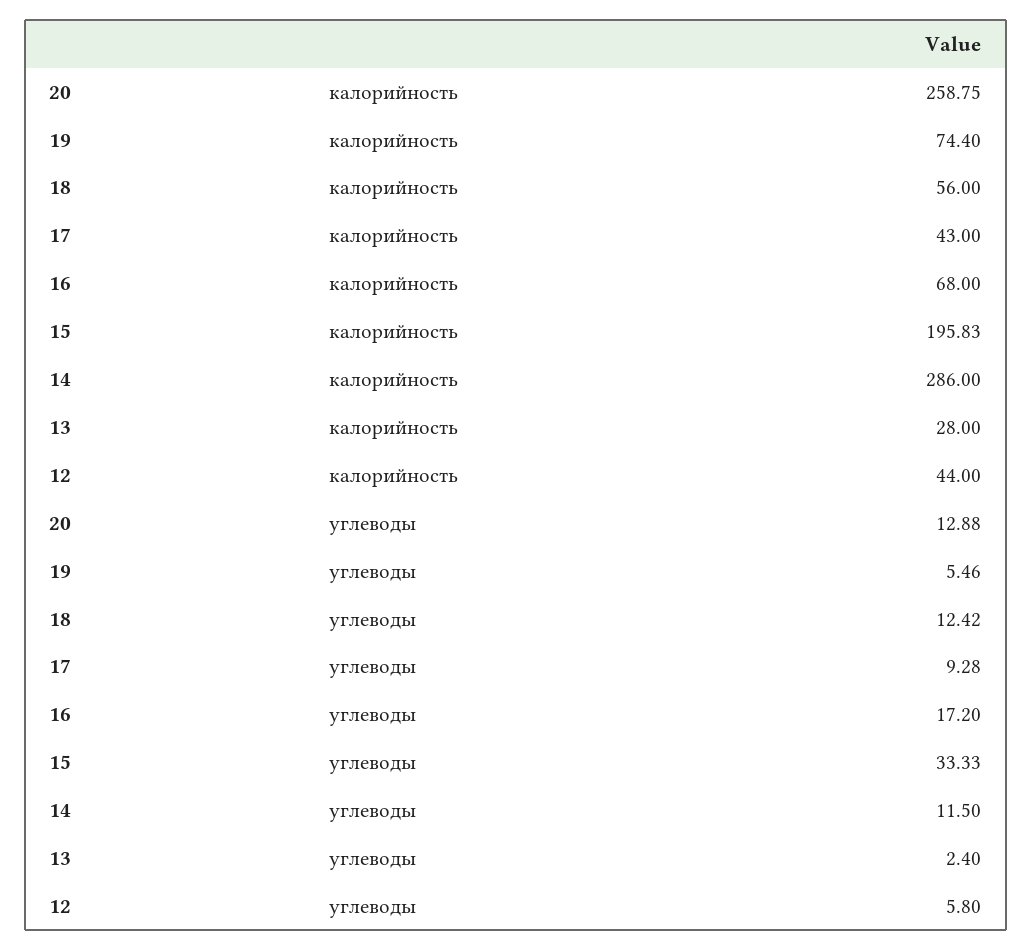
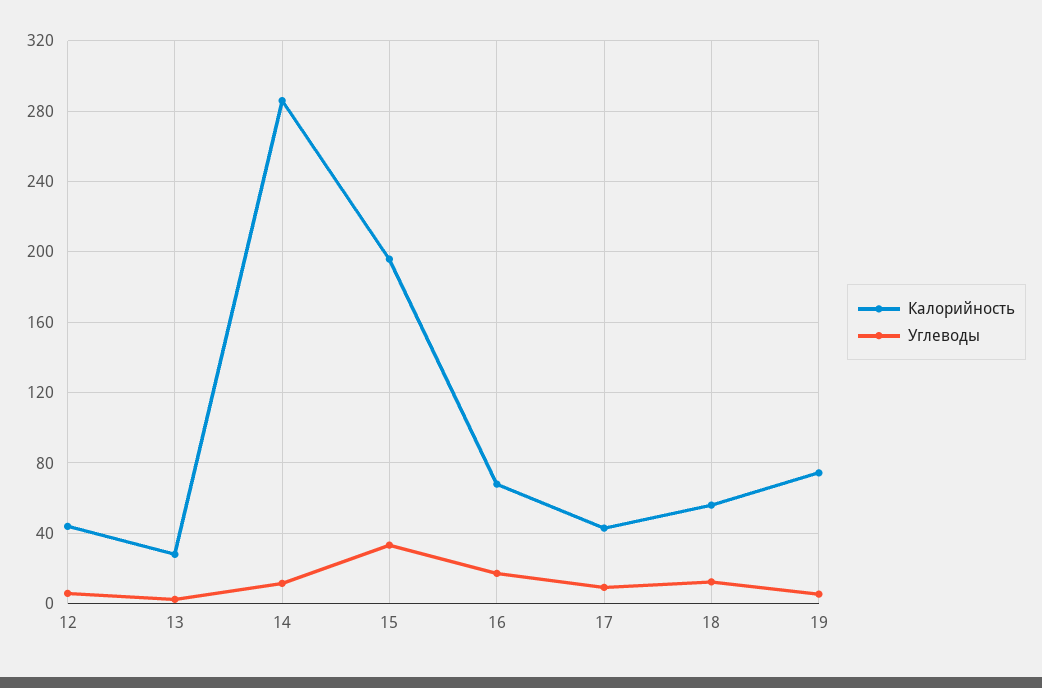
  {
    "калорийность": {
-     "20": 258.75,
      "19": 74.4,
      "18": 56,
      "17": 43,
      "16": 68,
      "15": 195.83,
      "14": 286,
      "13": 28,
      "12": 44
    },
    "углеводы": {
-     "20": 12.88,
      "19": 5.46,
      "18": 12.42,
      "17": 9.28,
      "16": 17.2,
      "15": 33.33,
      "14": 11.5,
      "13": 2.4,
      "12": 5.8
    }
  }

